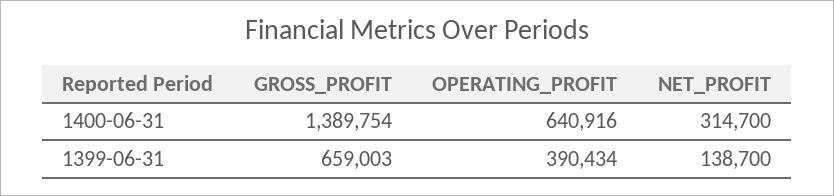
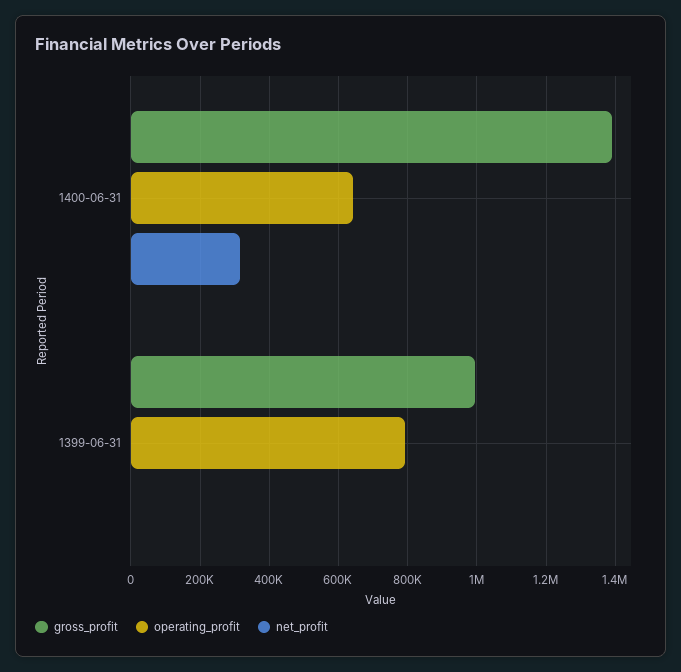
  {
    "GROSS_PROFIT": {
      "1400-06-31": 1389754,
-     "1399-06-31": 659003
+     "1399-06-31": 1000000
    },
    "OPERATING_PROFIT": {
      "1400-06-31": 640916,
-     "1399-06-31": 390434
+     "1399-06-31": 800000
    },
    "NET_PROFIT": {
      "1400-06-31": 314700,
-     "1399-06-31": 138700
+     "1399-06-31": 0
    }
  }

